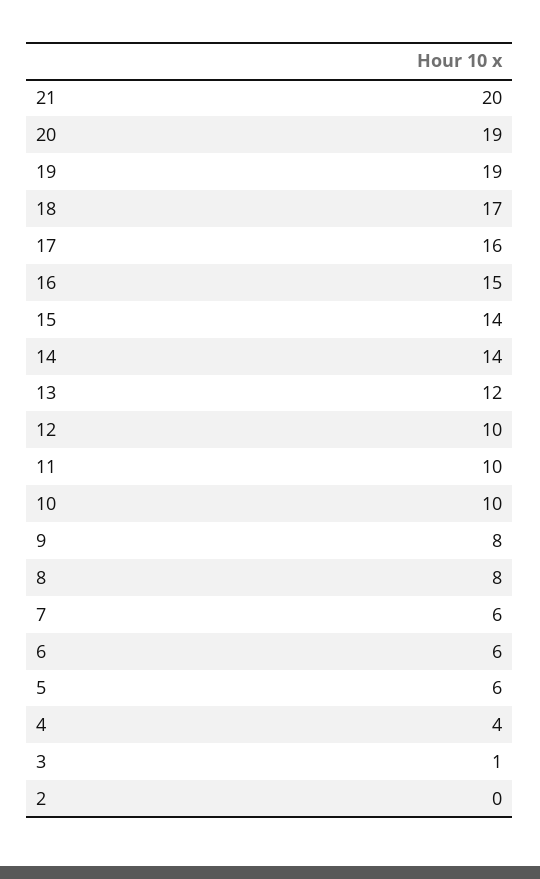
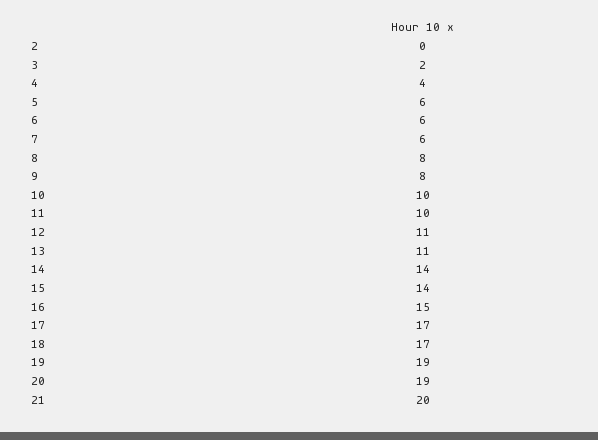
  {
    "21": 20,
    "20": 19,
    "19": 19,
    "18": 17,
-   "17": 16,
+   "17": 17,
    "16": 15,
    "15": 14,
    "14": 14,
-   "13": 12,
+   "13": 11,
-   "12": 10,
+   "12": 11,
    "11": 10,
    "10": 10,
    "9": 8,
    "8": 8,
    "7": 6,
    "6": 6,
    "5": 6,
    "4": 4,
-   "3": 1,
+   "3": 2,
    "2": 0
  }

